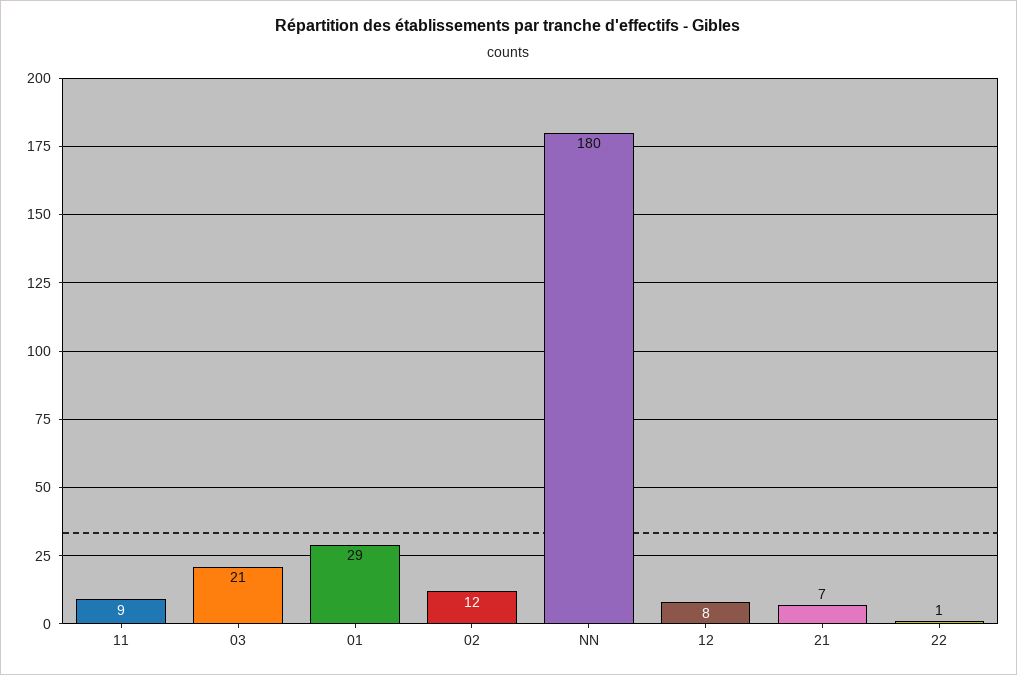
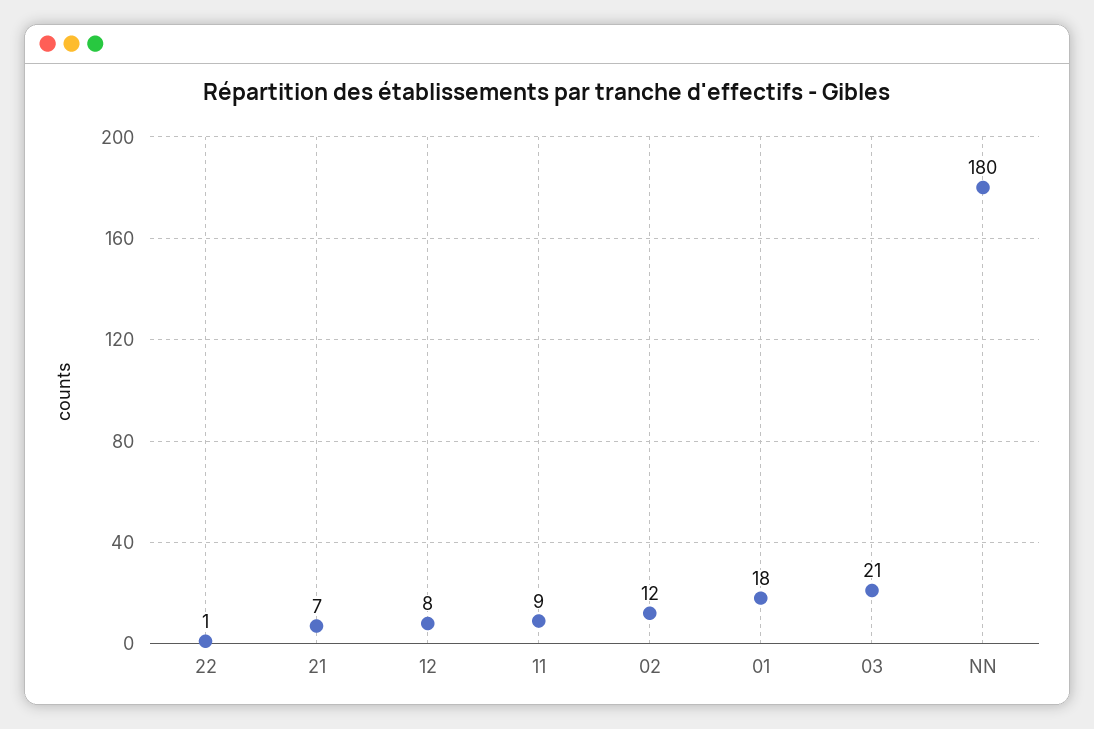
  {
    "11": 9,
    "03": 21,
-   "01": 29,
+   "01": 18,
    "02": 12,
    "NN": 180,
    "12": 8,
    "21": 7,
    "22": 1
  }

